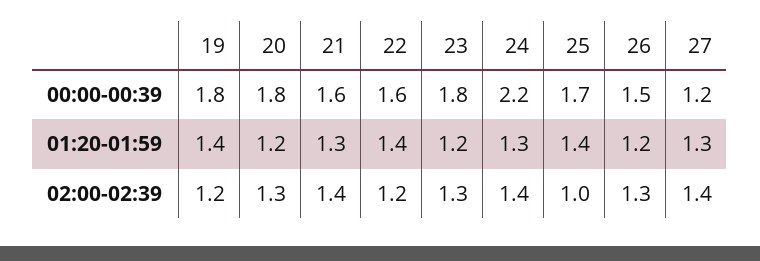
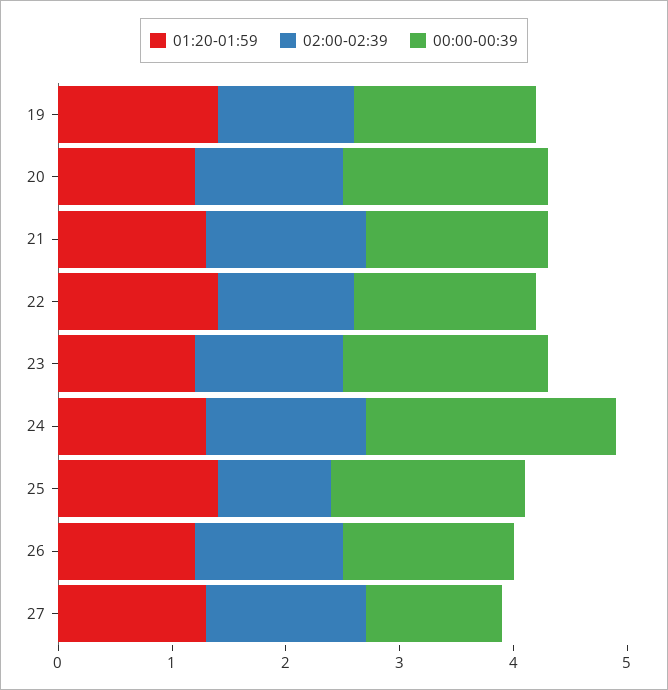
  {
    "00:00-00:39": {
-     "19": 1.8,
+     "19": 1.6,
      "20": 1.8,
      "21": 1.6,
      "22": 1.6,
      "23": 1.8,
      "24": 2.2,
      "25": 1.7,
      "26": 1.5,
      "27": 1.2
    },
    "01:20-01:59": {
      "19": 1.4,
      "20": 1.2,
      "21": 1.3,
      "22": 1.4,
      "23": 1.2,
      "24": 1.3,
      "25": 1.4,
      "26": 1.2,
      "27": 1.3
    },
    "02:00-02:39": {
      "19": 1.2,
      "20": 1.3,
      "21": 1.4,
      "22": 1.2,
      "23": 1.3,
      "24": 1.4,
      "25": 1,
      "26": 1.3,
      "27": 1.4
    }
  }

